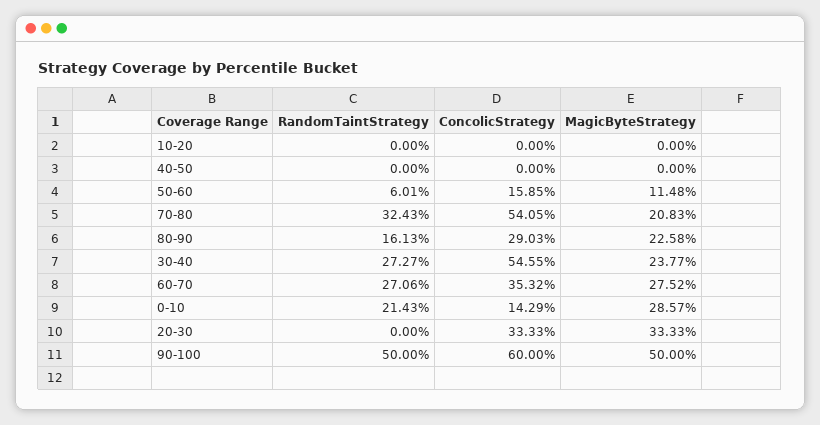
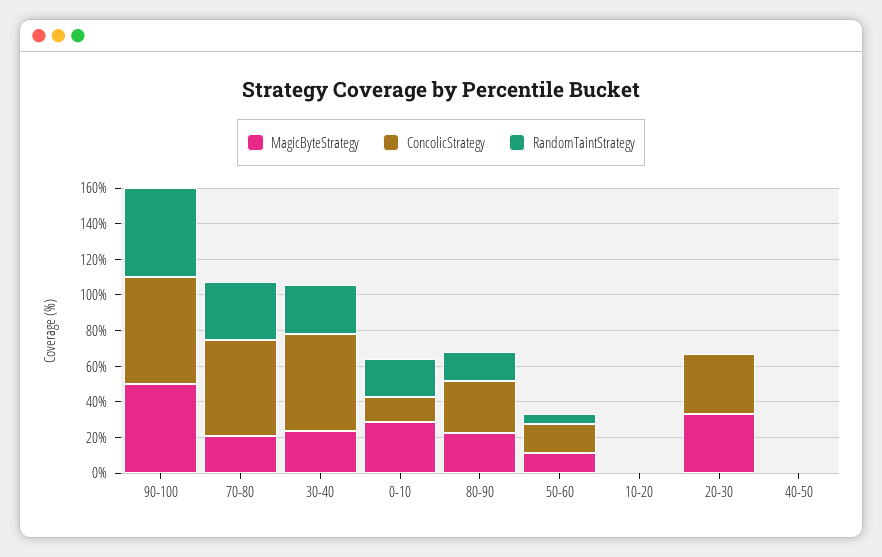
  {
    "RandomTaintStrategy": {
      "10-20": 0,
      "40-50": 0,
      "50-60": 6.01,
      "70-80": 32.43,
      "80-90": 16.13,
      "30-40": 27.27,
-     "60-70": 27.06,
      "0-10": 21.43,
      "20-30": 0,
      "90-100": 50
    },
    "ConcolicStrategy": {
      "10-20": 0,
      "40-50": 0,
      "50-60": 15.85,
      "70-80": 54.05,
      "80-90": 29.03,
      "30-40": 54.55,
-     "60-70": 35.32,
      "0-10": 14.29,
      "20-30": 33.33,
      "90-100": 60
    },
    "MagicByteStrategy": {
      "10-20": 0,
      "40-50": 0,
      "50-60": 11.48,
      "70-80": 20.83,
      "80-90": 22.58,
      "30-40": 23.77,
-     "60-70": 27.52,
      "0-10": 28.57,
      "20-30": 33.33,
      "90-100": 50
    }
  }

